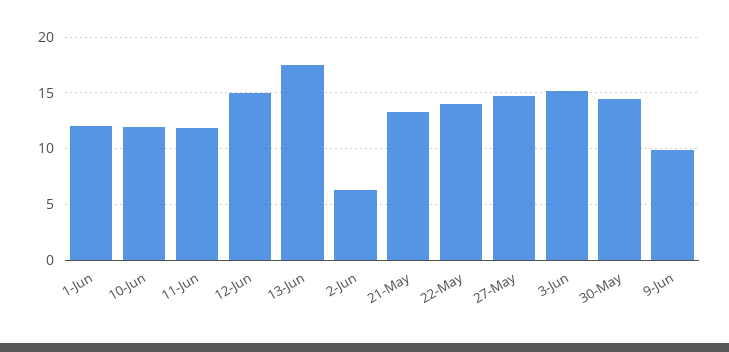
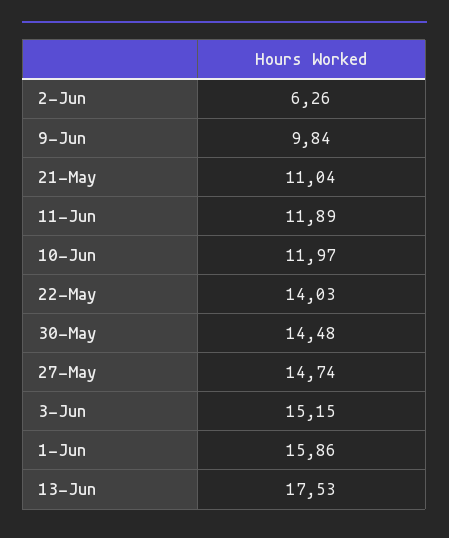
  {
-   "1-Jun": 12,
+   "1-Jun": 15.86,
    "10-Jun": 11.97,
    "11-Jun": 11.89,
-   "12-Jun": 15,
    "13-Jun": 17.53,
    "2-Jun": 6.26,
-   "21-May": 13,
+   "21-May": 11.04,
    "22-May": 14.03,
    "27-May": 14.74,
    "3-Jun": 15.15,
    "30-May": 14.48,
    "9-Jun": 9.84
  }

